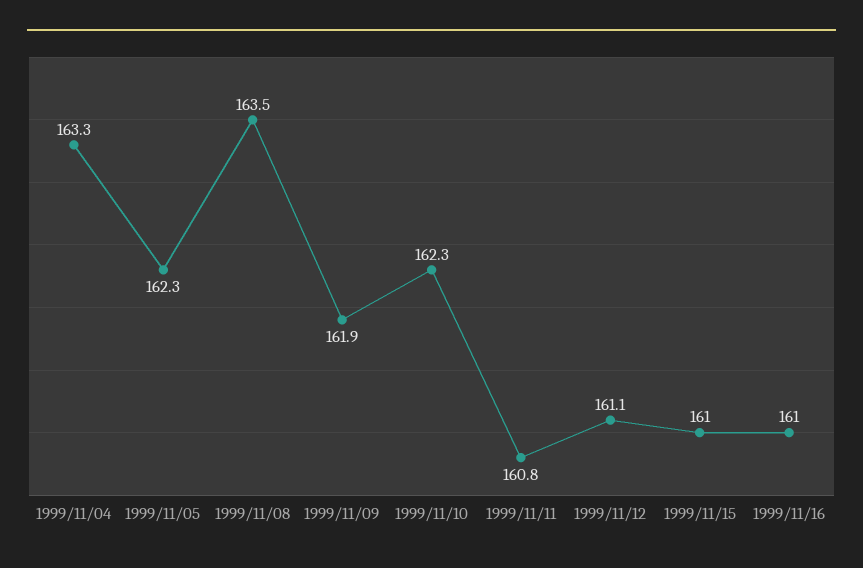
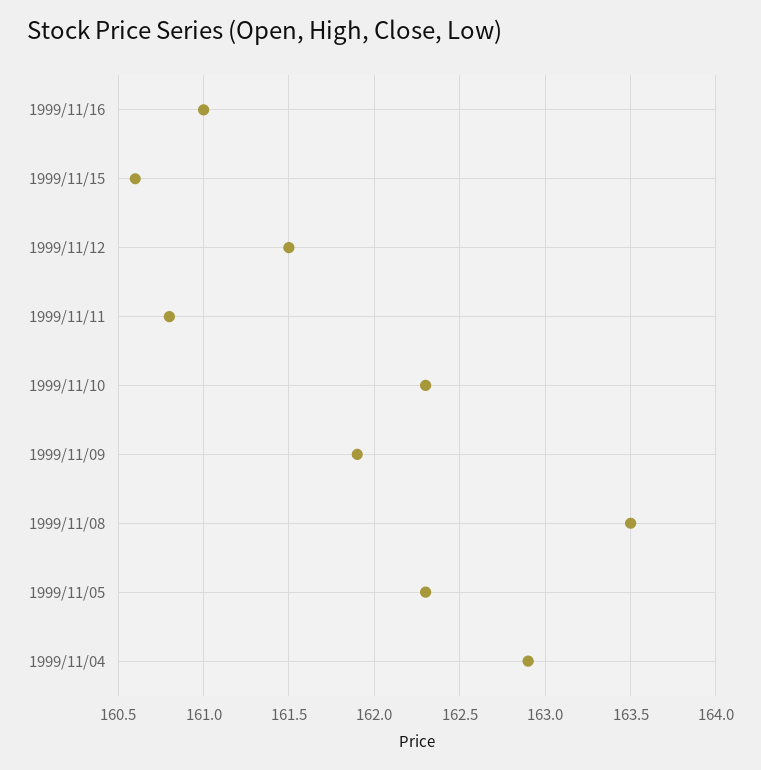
  {
-   "1999/11/04": 163.3,
+   "1999/11/04": 162.9,
    "1999/11/05": 162.3,
    "1999/11/08": 163.5,
    "1999/11/09": 161.9,
    "1999/11/10": 162.3,
    "1999/11/11": 160.8,
-   "1999/11/12": 161.1,
+   "1999/11/12": 161.5,
-   "1999/11/15": 161,
+   "1999/11/15": 160.6,
    "1999/11/16": 161
  }

